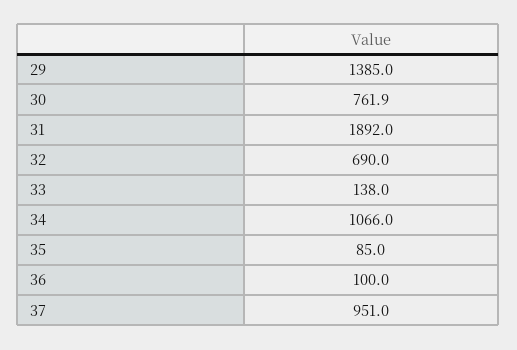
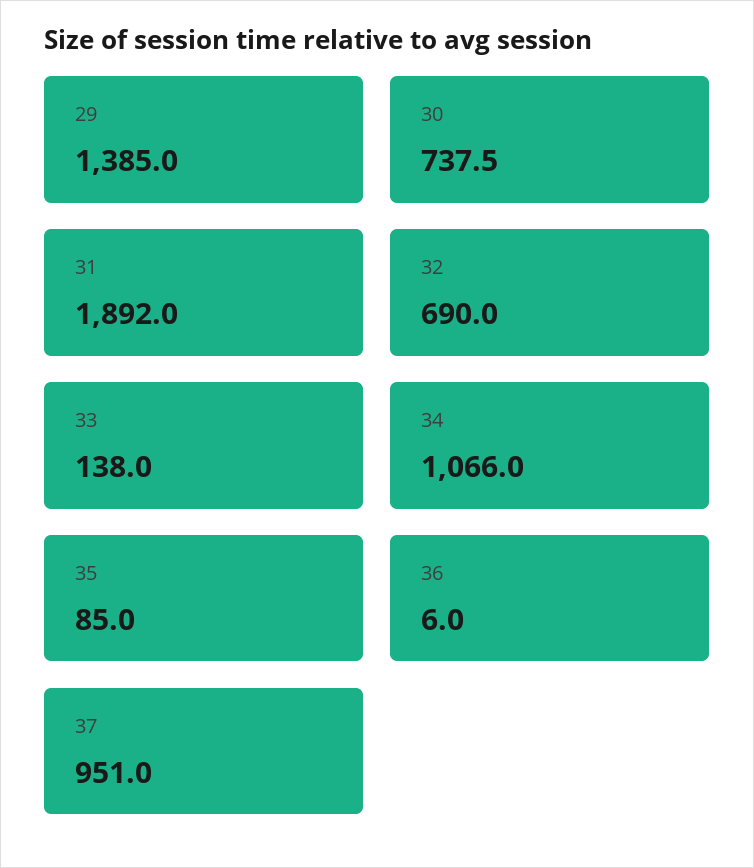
  {
    "29": 1385,
-   "30": 761.9,
+   "30": 737.5,
    "31": 1892,
    "32": 690,
    "33": 138,
    "34": 1066,
    "35": 85,
-   "36": 100,
+   "36": 6,
    "37": 951
  }

